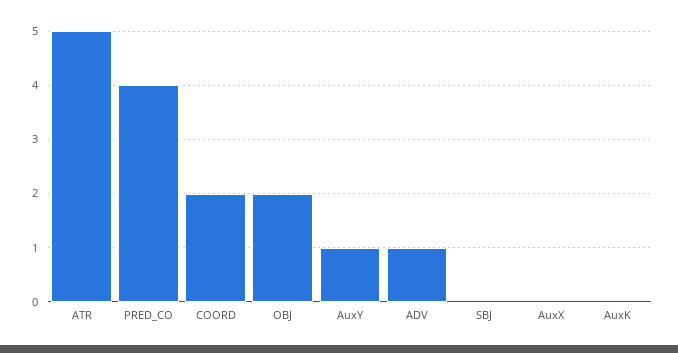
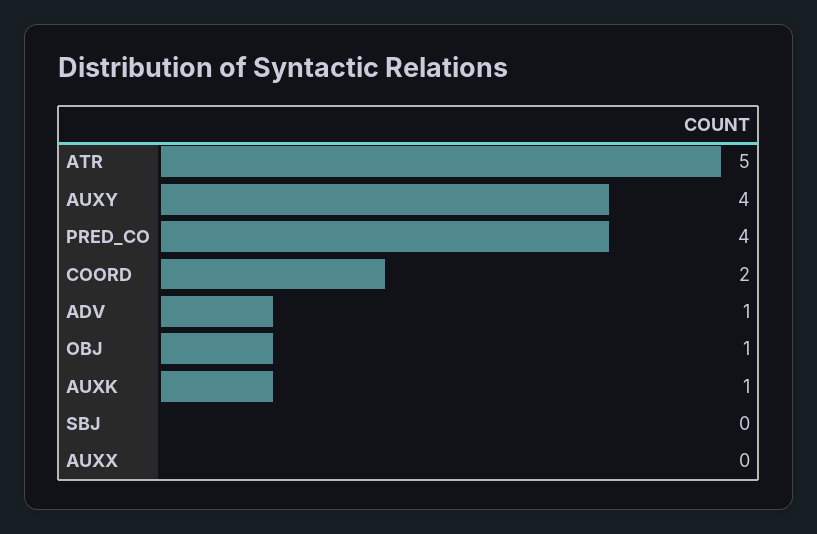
  {
    "ATR": 5,
    "PRED_CO": 4,
    "COORD": 2,
-   "OBJ": 2,
+   "OBJ": 1,
-   "AuxY": 1,
+   "AuxY": 4,
    "ADV": 1,
    "SBJ": 0,
    "AuxX": 0,
-   "AuxK": 0
+   "AuxK": 1
  }

